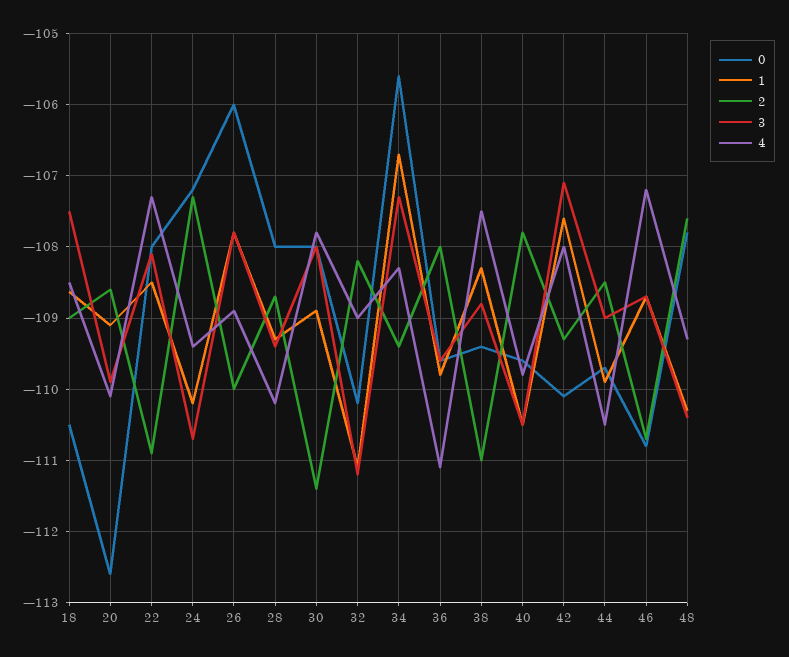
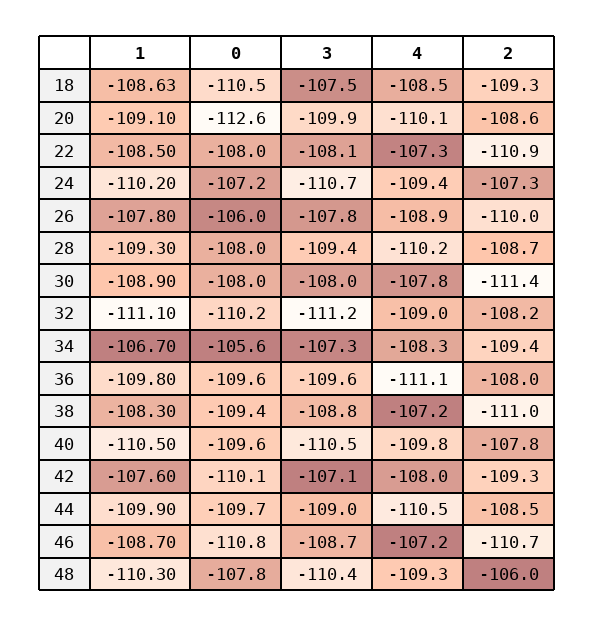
  {
    "0": {
      "18": -110.5,
      "20": -112.6,
      "22": -108,
      "24": -107.2,
      "26": -106,
      "28": -108,
      "30": -108,
      "32": -110.2,
      "34": -105.6,
      "36": -109.6,
      "38": -109.4,
      "40": -109.6,
      "42": -110.1,
      "44": -109.7,
      "46": -110.8,
      "48": -107.8
    },
    "1": {
      "18": -108.63,
      "20": -109.1,
      "22": -108.5,
      "24": -110.2,
      "26": -107.8,
      "28": -109.3,
      "30": -108.9,
      "32": -111.1,
      "34": -106.7,
      "36": -109.8,
      "38": -108.3,
      "40": -110.5,
      "42": -107.6,
      "44": -109.9,
      "46": -108.7,
      "48": -110.3
    },
    "2": {
-     "18": -109,
+     "18": -109.3,
      "20": -108.6,
      "22": -110.9,
      "24": -107.3,
      "26": -110,
      "28": -108.7,
      "30": -111.4,
      "32": -108.2,
      "34": -109.4,
      "36": -108,
      "38": -111,
      "40": -107.8,
      "42": -109.3,
      "44": -108.5,
      "46": -110.7,
-     "48": -107.6
+     "48": -106
    },
    "3": {
      "18": -107.5,
      "20": -109.9,
      "22": -108.1,
      "24": -110.7,
      "26": -107.8,
      "28": -109.4,
      "30": -108,
      "32": -111.2,
      "34": -107.3,
      "36": -109.6,
      "38": -108.8,
      "40": -110.5,
      "42": -107.1,
      "44": -109,
      "46": -108.7,
      "48": -110.4
    },
    "4": {
      "18": -108.5,
      "20": -110.1,
      "22": -107.3,
      "24": -109.4,
      "26": -108.9,
      "28": -110.2,
      "30": -107.8,
      "32": -109,
      "34": -108.3,
      "36": -111.1,
-     "38": -107.5,
+     "38": -107.2,
      "40": -109.8,
      "42": -108,
      "44": -110.5,
      "46": -107.2,
      "48": -109.3
    }
  }

